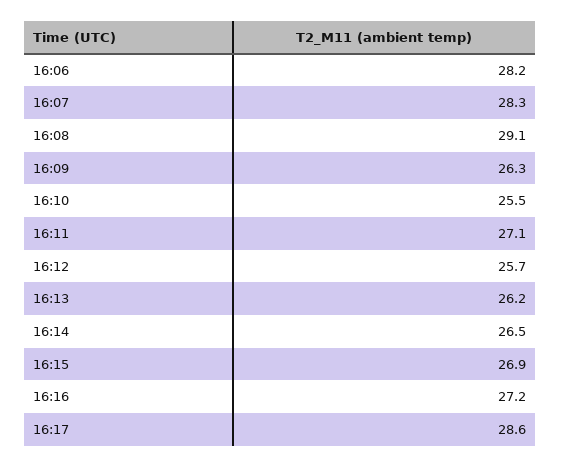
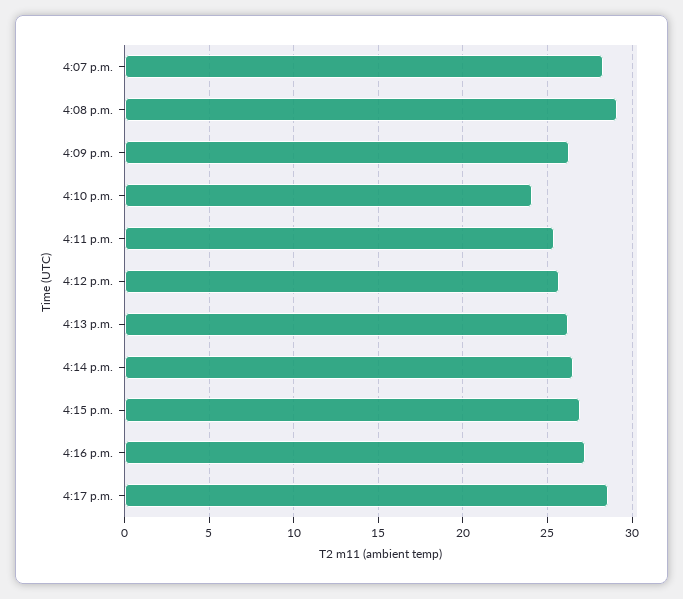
  {
-   "16:06": 28.2,
    "16:07": 28.3,
    "16:08": 29.1,
    "16:09": 26.3,
-   "16:10": 25.5,
+   "16:10": 24,
-   "16:11": 27.1,
+   "16:11": 25.5,
    "16:12": 25.7,
    "16:13": 26.2,
    "16:14": 26.5,
    "16:15": 26.9,
    "16:16": 27.2,
    "16:17": 28.6
  }

